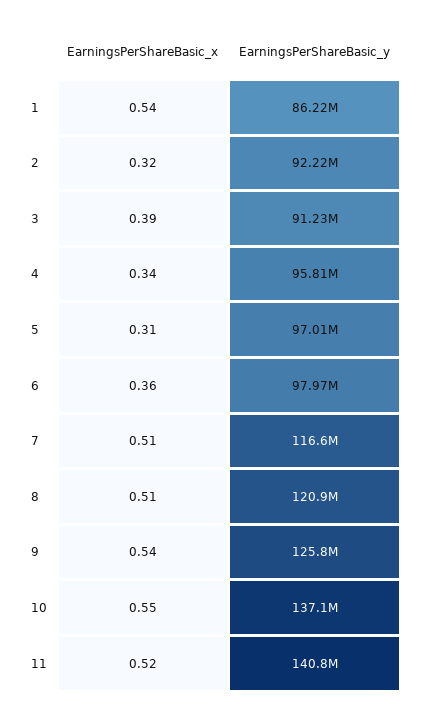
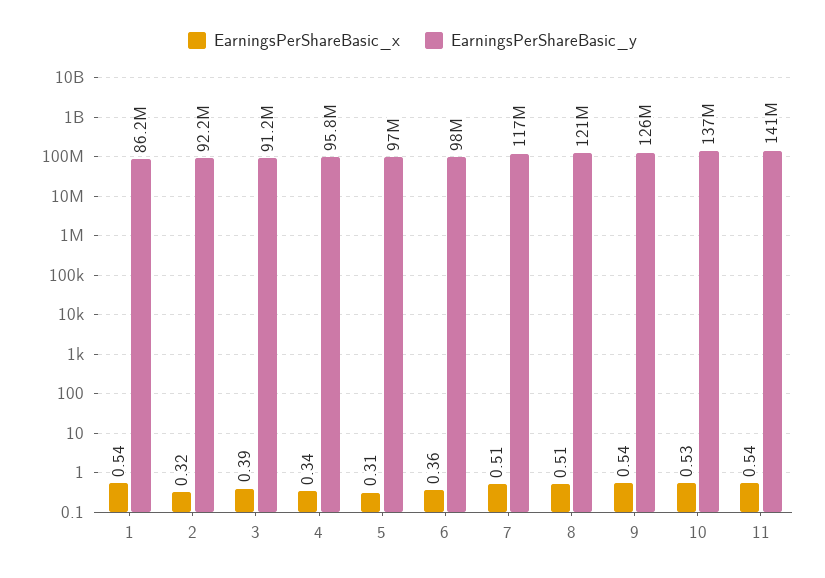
  {
    "EarningsPerShareBasic_x": {
      "1": 0.54,
      "2": 0.32,
      "3": 0.39,
      "4": 0.34,
      "5": 0.31,
      "6": 0.36,
      "7": 0.51,
      "8": 0.51,
      "9": 0.54,
-     "10": 0.55,
+     "10": 0.53,
-     "11": 0.52
+     "11": 0.54
    },
    "EarningsPerShareBasic_y": {
      "1": 86220000,
      "2": 92220000,
      "3": 91230000,
      "4": 95810000,
      "5": 97010000,
      "6": 97970000,
      "7": 116600000,
      "8": 120900000,
      "9": 125800000,
      "10": 137100000,
      "11": 140800000
    }
  }

